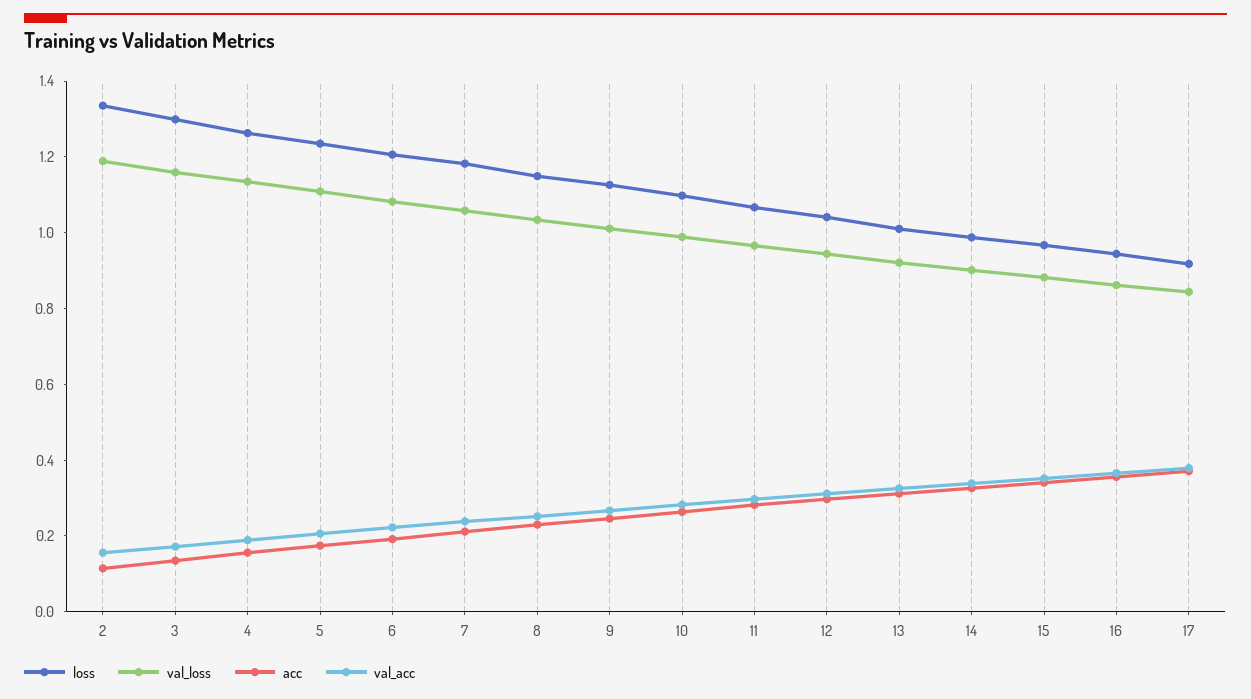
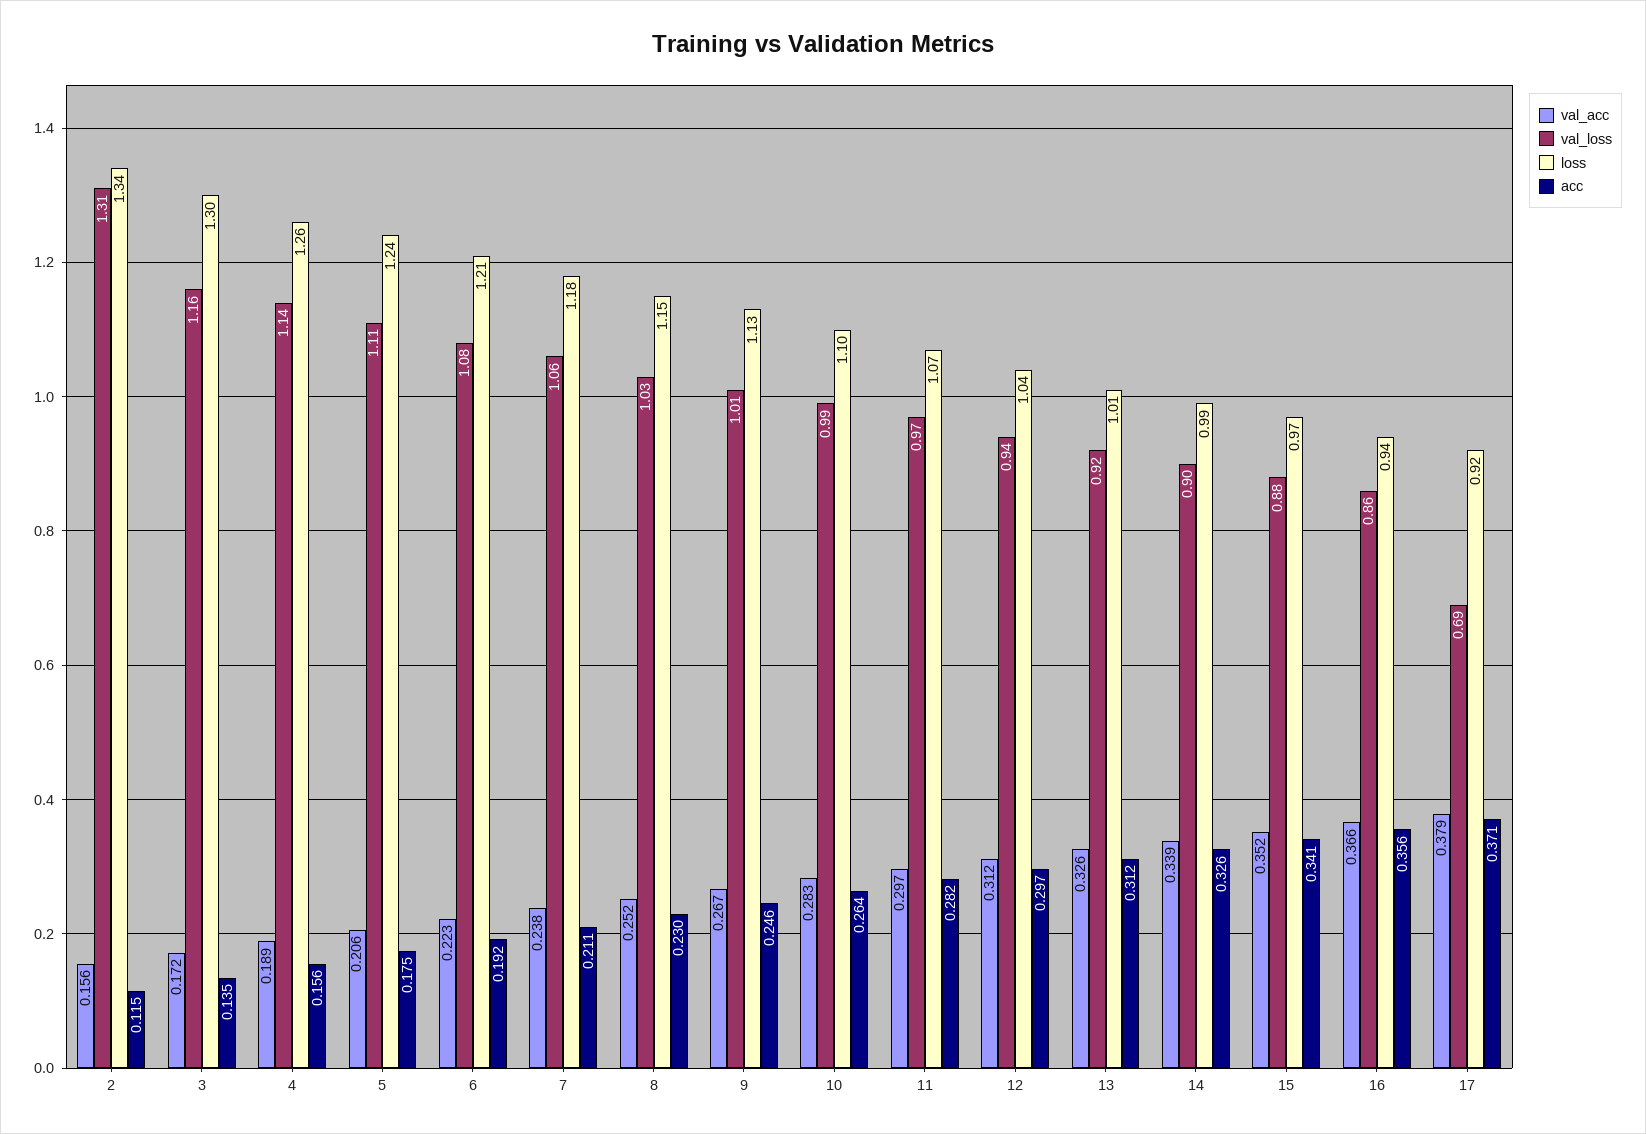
  {
    "loss": {
      "2": 1.34,
      "3": 1.3,
      "4": 1.26,
      "5": 1.24,
      "6": 1.21,
      "7": 1.18,
      "8": 1.15,
      "9": 1.13,
      "10": 1.1,
      "11": 1.07,
      "12": 1.04,
      "13": 1.01,
      "14": 0.99,
      "15": 0.97,
      "16": 0.94,
      "17": 0.92
    },
    "val_loss": {
-     "2": 1.2,
+     "2": 1.31,
      "3": 1.16,
      "4": 1.14,
      "5": 1.11,
      "6": 1.08,
      "7": 1.06,
      "8": 1.03,
      "9": 1.01,
      "10": 0.99,
      "11": 0.97,
      "12": 0.94,
      "13": 0.92,
      "14": 0.9,
      "15": 0.88,
      "16": 0.86,
-     "17": 0.85
+     "17": 0.69
    },
    "acc": {
      "2": 0.115,
      "3": 0.135,
      "4": 0.156,
      "5": 0.175,
      "6": 0.192,
      "7": 0.211,
      "8": 0.23,
      "9": 0.246,
      "10": 0.264,
      "11": 0.282,
      "12": 0.297,
      "13": 0.312,
      "14": 0.326,
      "15": 0.341,
      "16": 0.356,
      "17": 0.371
    },
    "val_acc": {
      "2": 0.156,
      "3": 0.172,
      "4": 0.189,
      "5": 0.206,
      "6": 0.223,
      "7": 0.238,
      "8": 0.252,
      "9": 0.267,
      "10": 0.283,
      "11": 0.297,
      "12": 0.312,
      "13": 0.326,
      "14": 0.339,
      "15": 0.352,
      "16": 0.366,
      "17": 0.379
    }
  }

